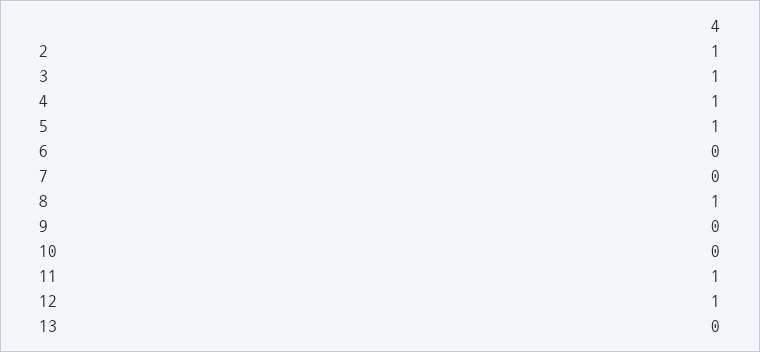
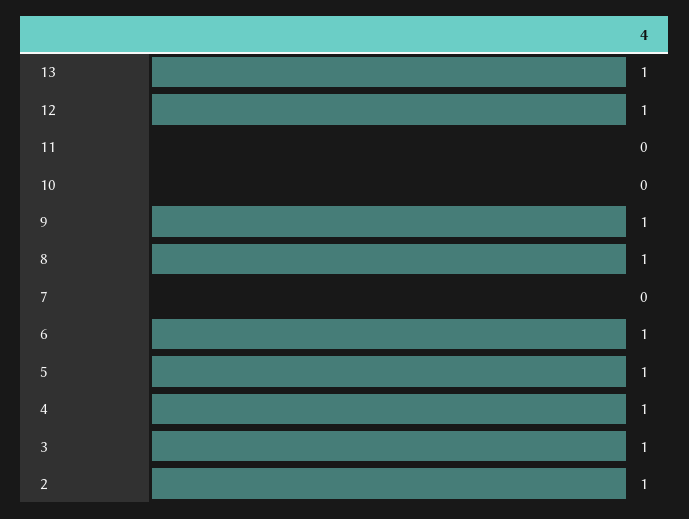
  {
    "2": 1,
    "3": 1,
    "4": 1,
    "5": 1,
-   "6": 0,
+   "6": 1,
    "7": 0,
    "8": 1,
-   "9": 0,
+   "9": 1,
    "10": 0,
-   "11": 1,
+   "11": 0,
    "12": 1,
-   "13": 0
+   "13": 1
  }

